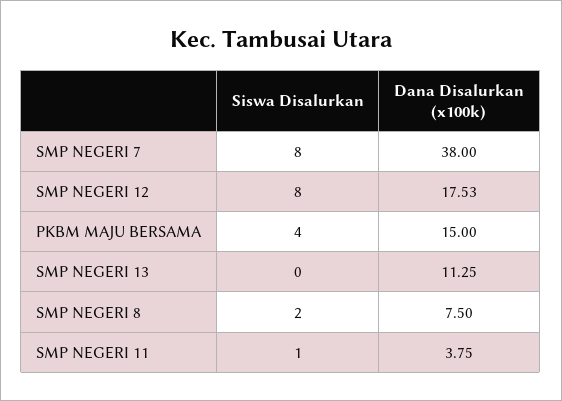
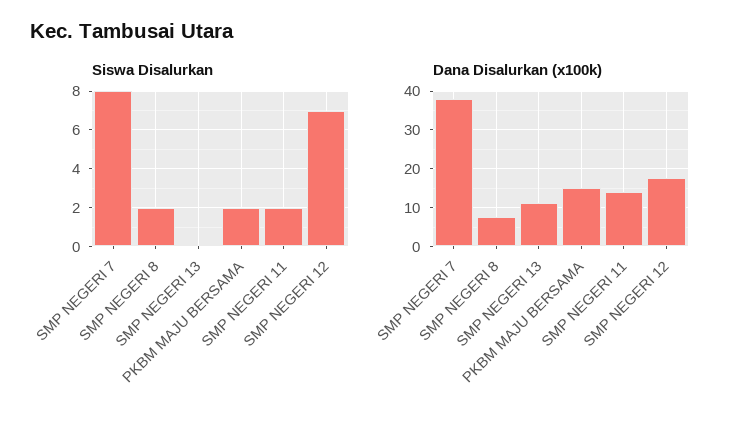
  {
    "Siswa Disalurkan": {
      "SMP NEGERI 7": 8,
-     "SMP NEGERI 12": 8,
+     "SMP NEGERI 12": 7,
-     "PKBM MAJU BERSAMA": 4,
+     "PKBM MAJU BERSAMA": 2,
      "SMP NEGERI 13": 0,
      "SMP NEGERI 8": 2,
-     "SMP NEGERI 11": 1
+     "SMP NEGERI 11": 2
    },
    "Dana Disalurkan (x100k)": {
      "SMP NEGERI 7": 38,
      "SMP NEGERI 12": 17.53,
      "PKBM MAJU BERSAMA": 15,
      "SMP NEGERI 13": 11.25,
      "SMP NEGERI 8": 7.5,
-     "SMP NEGERI 11": 3.75
+     "SMP NEGERI 11": 14
    }
  }

